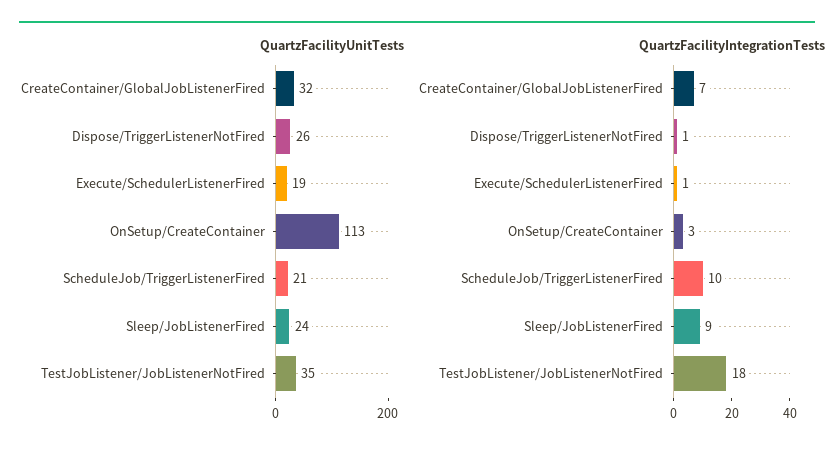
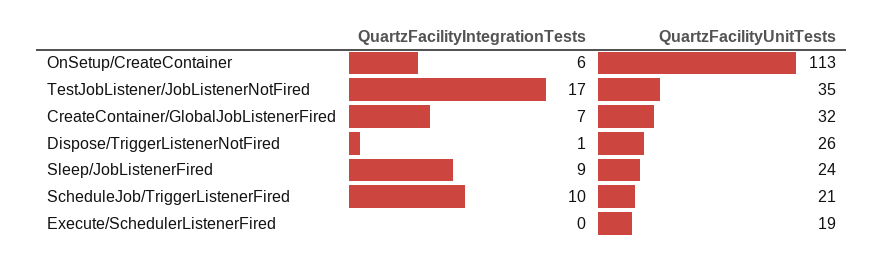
  {
    "QuartzFacilityUnitTests": {
      "CreateContainer/GlobalJobListenerFired": 32,
      "Dispose/TriggerListenerNotFired": 26,
      "Execute/SchedulerListenerFired": 19,
      "OnSetup/CreateContainer": 113,
      "ScheduleJob/TriggerListenerFired": 21,
      "Sleep/JobListenerFired": 24,
      "TestJobListener/JobListenerNotFired": 35
    },
    "QuartzFacilityIntegrationTests": {
      "CreateContainer/GlobalJobListenerFired": 7,
      "Dispose/TriggerListenerNotFired": 1,
-     "Execute/SchedulerListenerFired": 1,
+     "Execute/SchedulerListenerFired": 0,
-     "OnSetup/CreateContainer": 3,
+     "OnSetup/CreateContainer": 6,
      "ScheduleJob/TriggerListenerFired": 10,
      "Sleep/JobListenerFired": 9,
-     "TestJobListener/JobListenerNotFired": 18
+     "TestJobListener/JobListenerNotFired": 17
    }
  }

